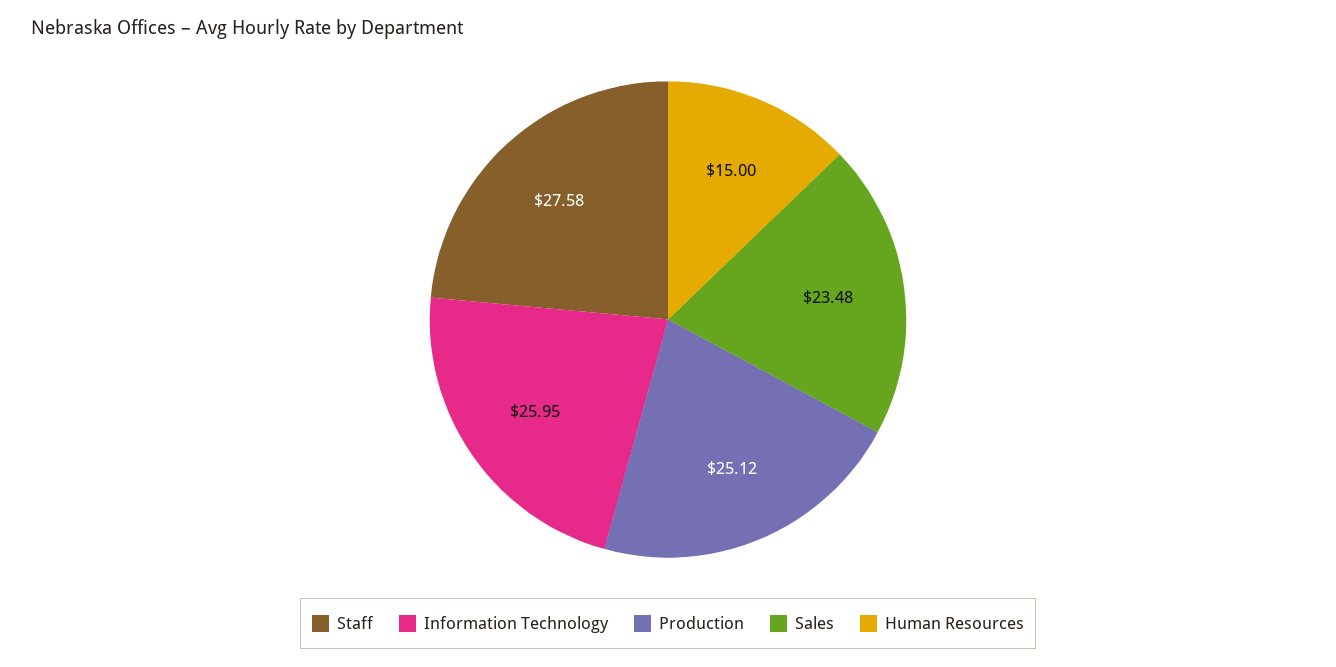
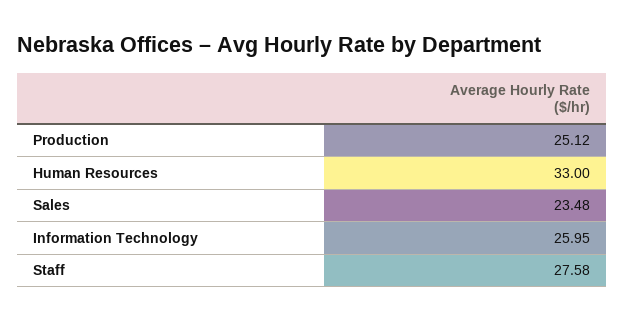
  {
    "Staff": 27.58,
    "Information Technology": 25.95,
    "Production": 25.12,
    "Sales": 23.48,
-   "Human Resources": 15
+   "Human Resources": 33
  }

